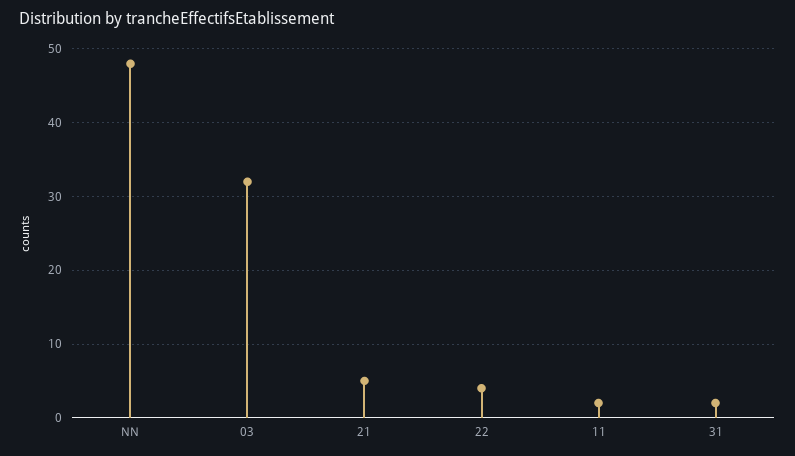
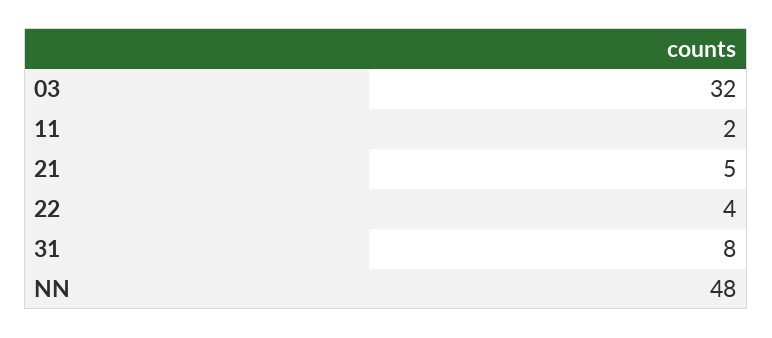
  {
    "NN": 48,
    "03": 32,
    "21": 5,
    "22": 4,
    "11": 2,
-   "31": 2
+   "31": 8
  }

